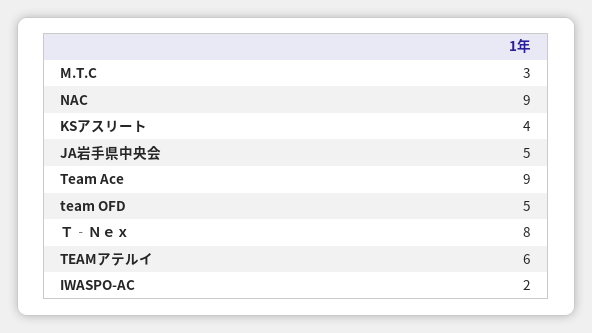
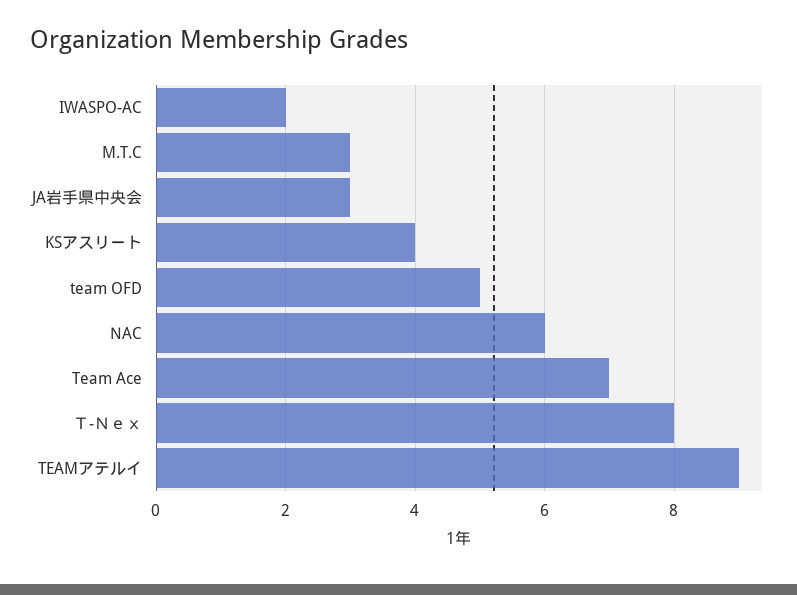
  {
    "M.T.C": 3,
-   "NAC": 9,
+   "NAC": 6,
    "KSアスリート": 4,
-   "JA岩手県中央会": 5,
+   "JA岩手県中央会": 3,
-   "Team Ace": 9,
+   "Team Ace": 7,
    "team OFD": 5,
    "Ｔ‐Ｎｅｘ": 8,
-   "TEAMアテルイ": 6,
+   "TEAMアテルイ": 9,
    "IWASPO-AC": 2
  }

